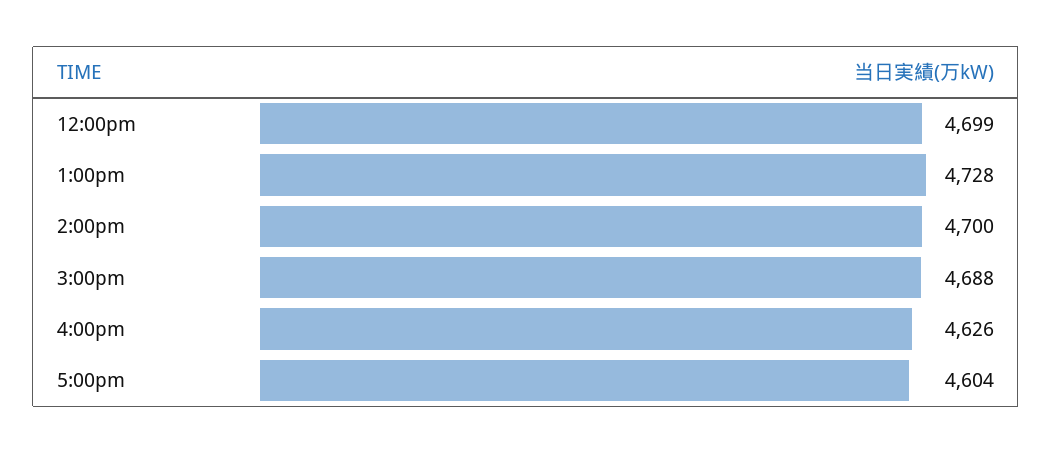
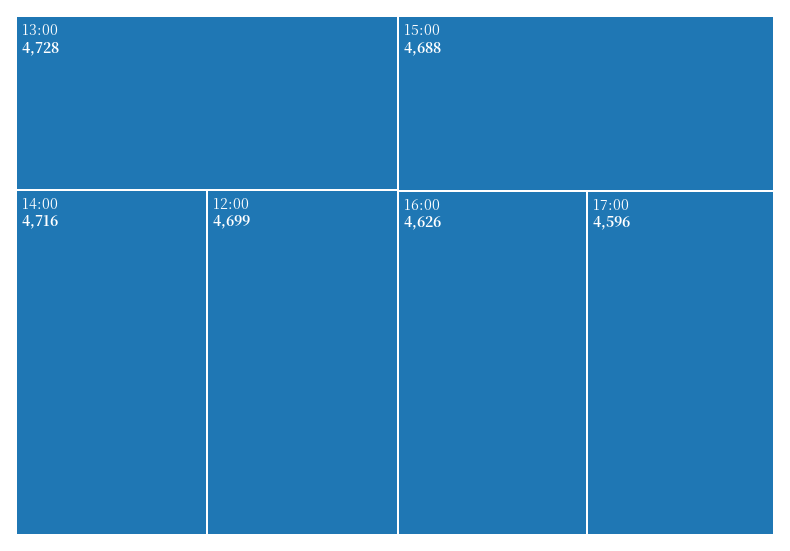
  {
    "12:00pm": 4699,
    "1:00pm": 4728,
-   "2:00pm": 4700,
+   "2:00pm": 4716,
    "3:00pm": 4688,
    "4:00pm": 4626,
-   "5:00pm": 4604
+   "5:00pm": 4596
  }

